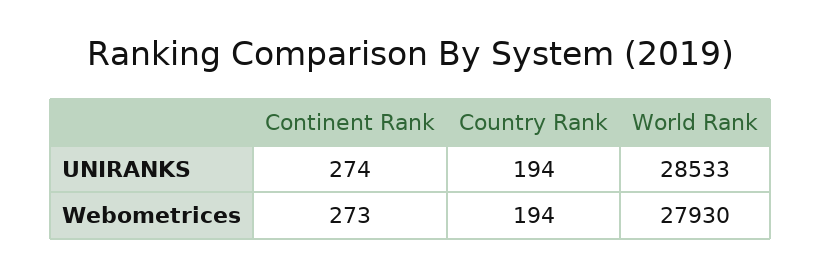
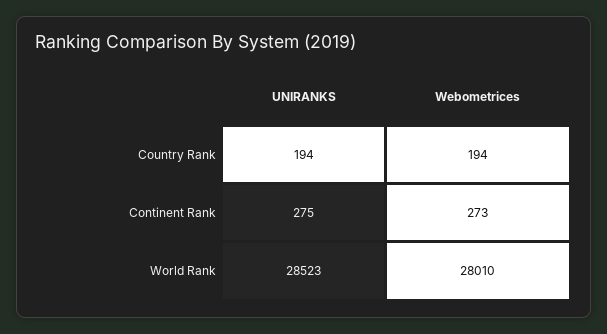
  {
    "Continent Rank": {
-     "UNIRANKS": 274,
+     "UNIRANKS": 275,
      "Webometrices": 273
    },
    "Country Rank": {
      "UNIRANKS": 194,
      "Webometrices": 194
    },
    "World Rank": {
-     "UNIRANKS": 28533,
+     "UNIRANKS": 28523,
-     "Webometrices": 27930
+     "Webometrices": 28010
    }
  }

